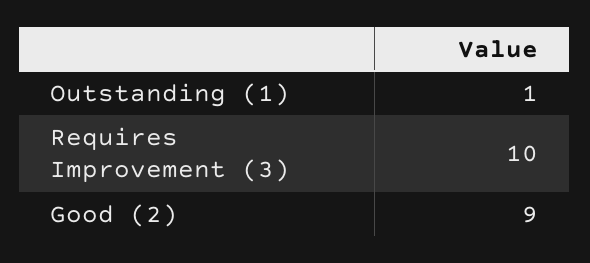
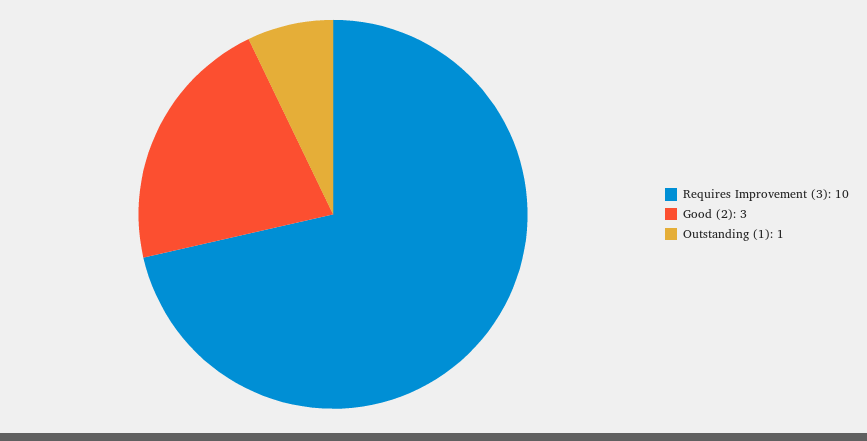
  {
    "Outstanding (1)": 1,
    "Requires Improvement (3)": 10,
-   "Good (2)": 9
+   "Good (2)": 3
  }

